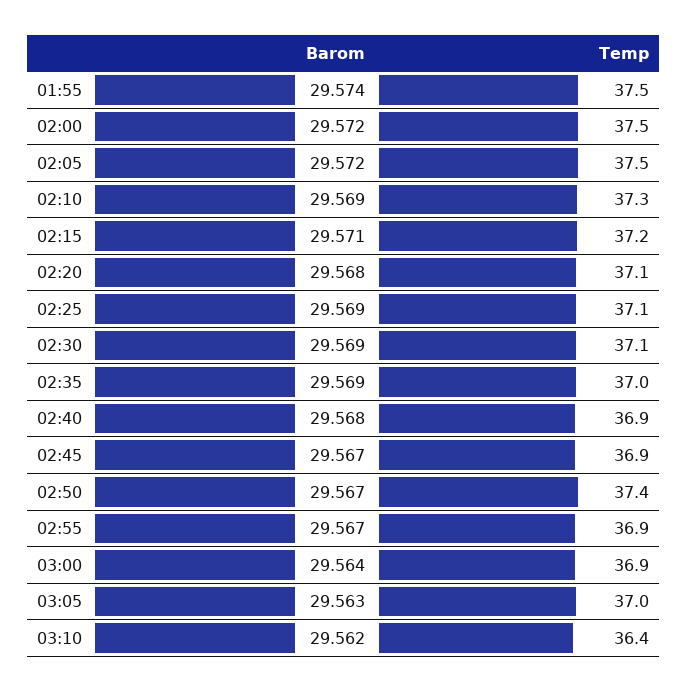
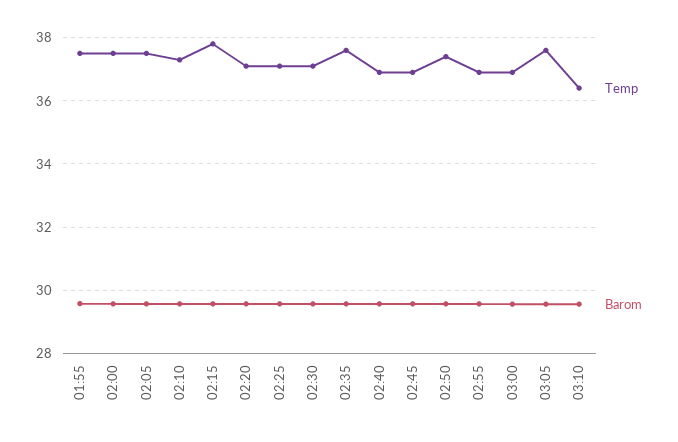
  {
    "Barom": {
      "01:55": 29.574,
      "02:00": 29.572,
      "02:05": 29.572,
      "02:10": 29.569,
      "02:15": 29.571,
      "02:20": 29.568,
      "02:25": 29.569,
      "02:30": 29.569,
      "02:35": 29.569,
      "02:40": 29.568,
      "02:45": 29.567,
      "02:50": 29.567,
      "02:55": 29.567,
      "03:00": 29.564,
      "03:05": 29.563,
      "03:10": 29.562
    },
    "Temp": {
      "01:55": 37.5,
      "02:00": 37.5,
      "02:05": 37.5,
      "02:10": 37.3,
-     "02:15": 37.2,
+     "02:15": 37.8,
      "02:20": 37.1,
      "02:25": 37.1,
      "02:30": 37.1,
-     "02:35": 37,
+     "02:35": 37.6,
      "02:40": 36.9,
      "02:45": 36.9,
      "02:50": 37.4,
      "02:55": 36.9,
      "03:00": 36.9,
-     "03:05": 37,
+     "03:05": 37.6,
      "03:10": 36.4
    }
  }

